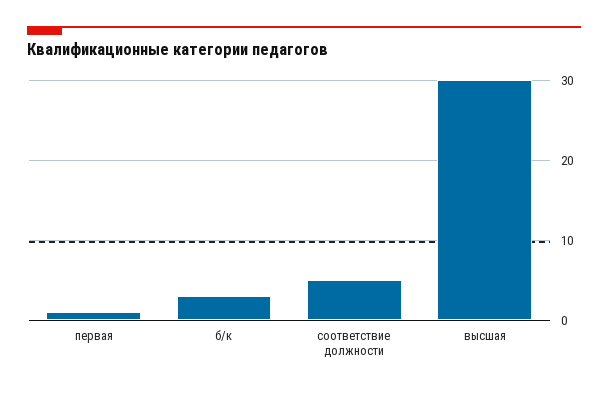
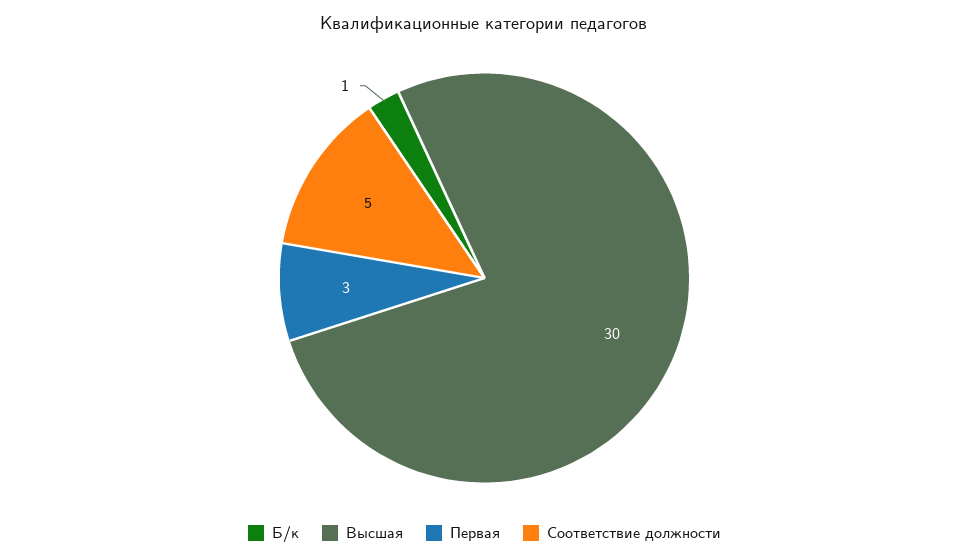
  {
-   "первая": 1,
+   "первая": 3,
-   "б/к": 3,
+   "б/к": 1,
    "соответствие должности": 5,
    "высшая": 30
  }

